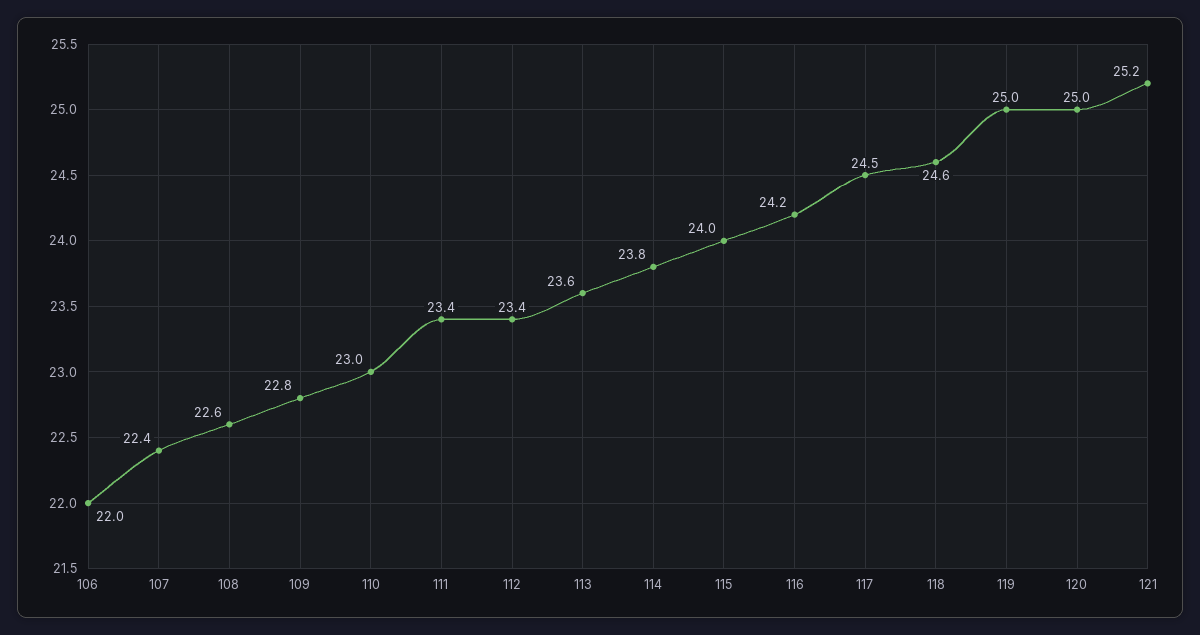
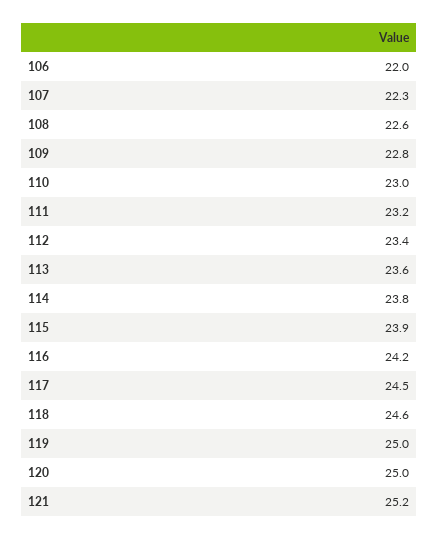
  {
    "106": 22,
-   "107": 22.4,
+   "107": 22.3,
    "108": 22.6,
    "109": 22.8,
    "110": 23,
-   "111": 23.4,
+   "111": 23.2,
    "112": 23.4,
    "113": 23.6,
    "114": 23.8,
-   "115": 24,
+   "115": 23.9,
    "116": 24.2,
    "117": 24.5,
    "118": 24.6,
    "119": 25,
    "120": 25,
    "121": 25.2
  }

